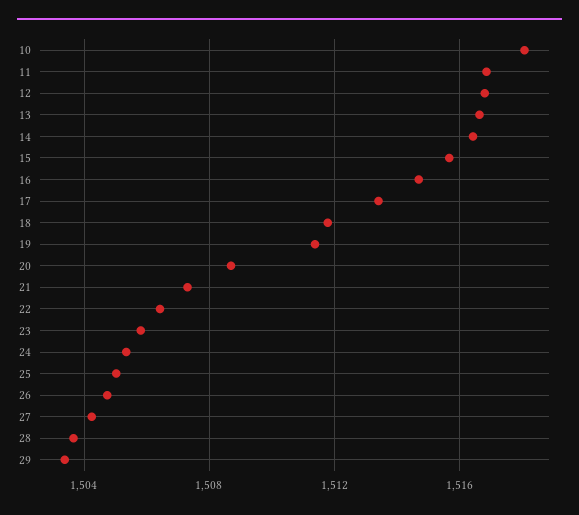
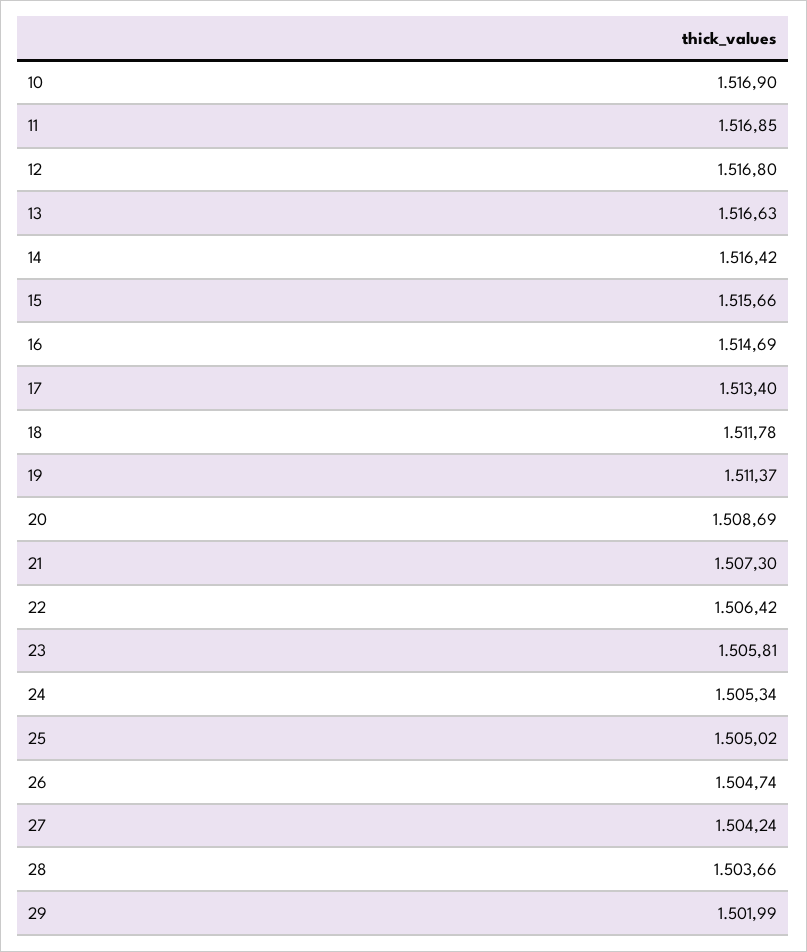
  {
-   "10": 1518,
+   "10": 1516.9,
    "11": 1516.85,
    "12": 1516.8,
    "13": 1516.63,
    "14": 1516.42,
    "15": 1515.66,
    "16": 1514.69,
    "17": 1513.4,
    "18": 1511.78,
    "19": 1511.37,
    "20": 1508.69,
    "21": 1507.3,
    "22": 1506.42,
    "23": 1505.81,
    "24": 1505.34,
    "25": 1505.02,
    "26": 1504.74,
    "27": 1504.24,
    "28": 1503.66,
-   "29": 1503.5
+   "29": 1501.99
  }

